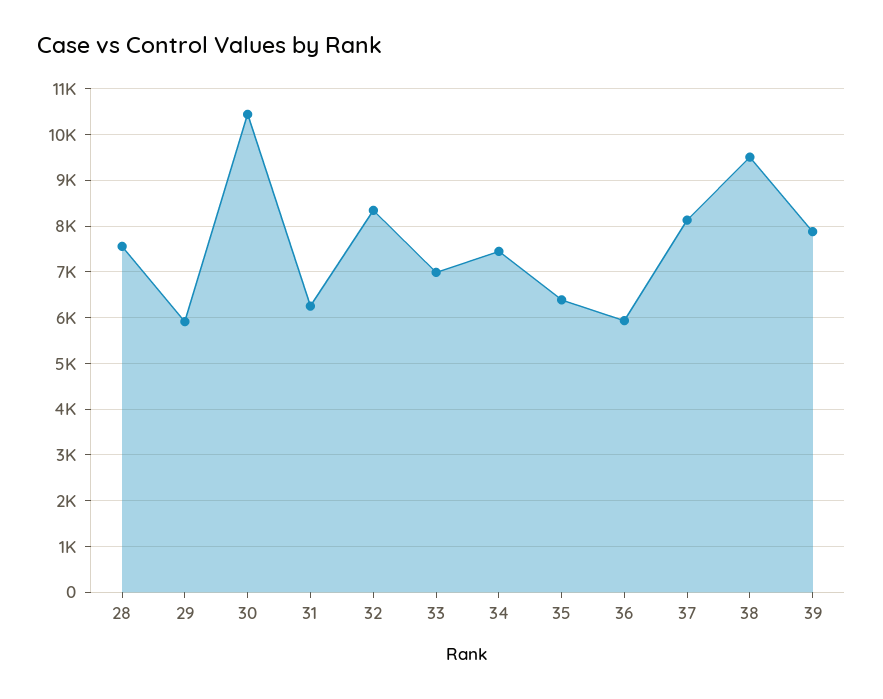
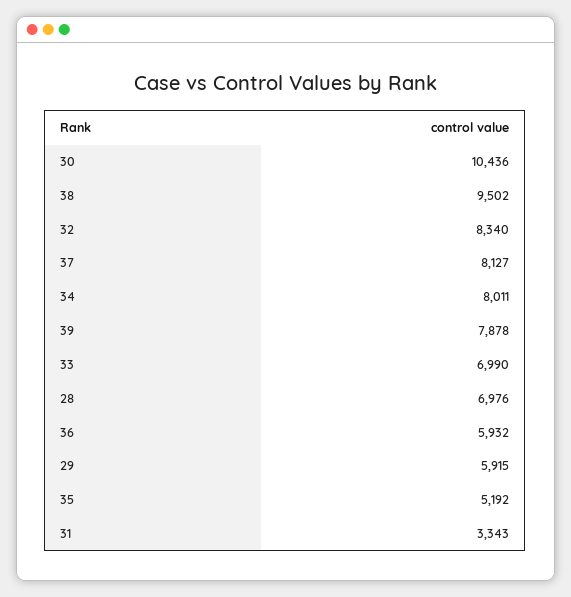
  {
-   "28": 7600,
+   "28": 6976,
    "29": 5915,
    "30": 10436,
-   "31": 6200,
+   "31": 3343,
    "32": 8340,
    "33": 6990,
-   "34": 7400,
+   "34": 8011,
-   "35": 6400,
+   "35": 5192,
    "36": 5932,
    "37": 8127,
    "38": 9502,
    "39": 7878
  }

